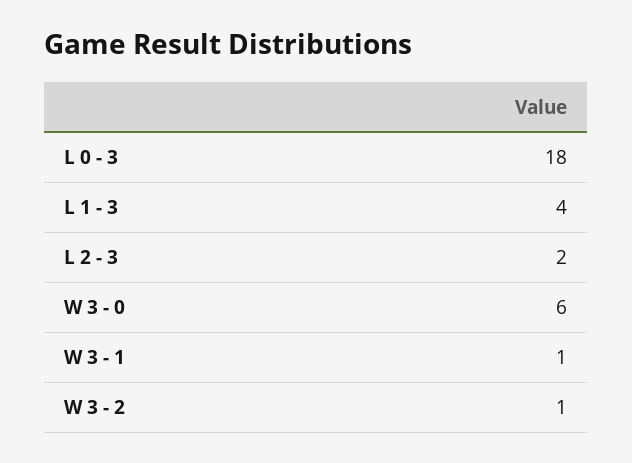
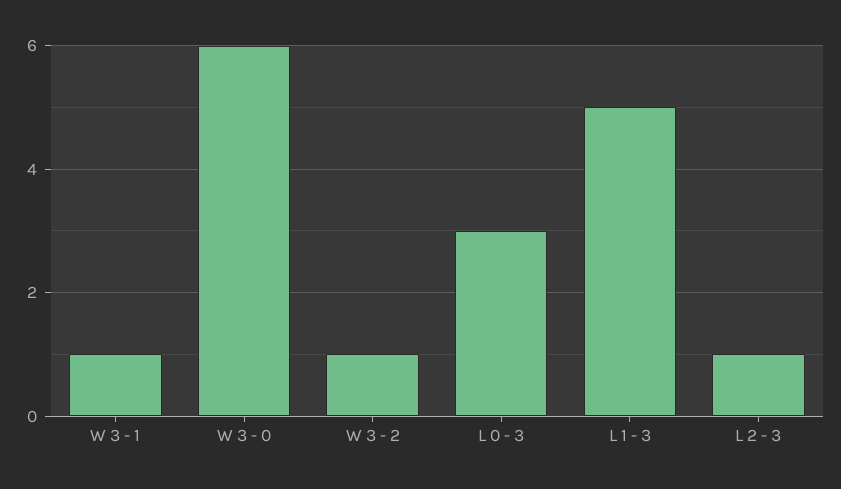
  {
-   "L 0 - 3": 18,
+   "L 0 - 3": 3,
-   "L 1 - 3": 4,
+   "L 1 - 3": 5,
-   "L 2 - 3": 2,
+   "L 2 - 3": 1,
    "W 3 - 0": 6,
    "W 3 - 1": 1,
    "W 3 - 2": 1
  }

